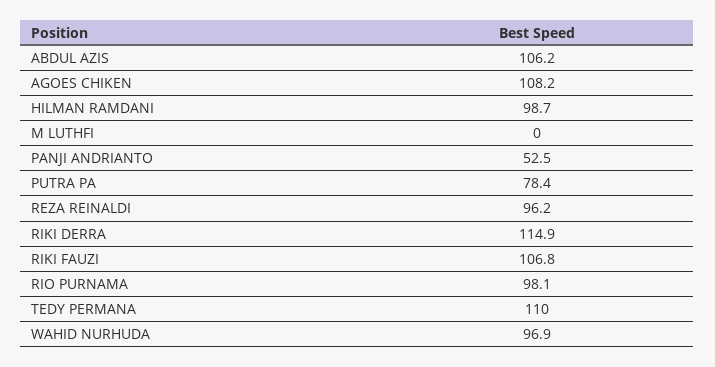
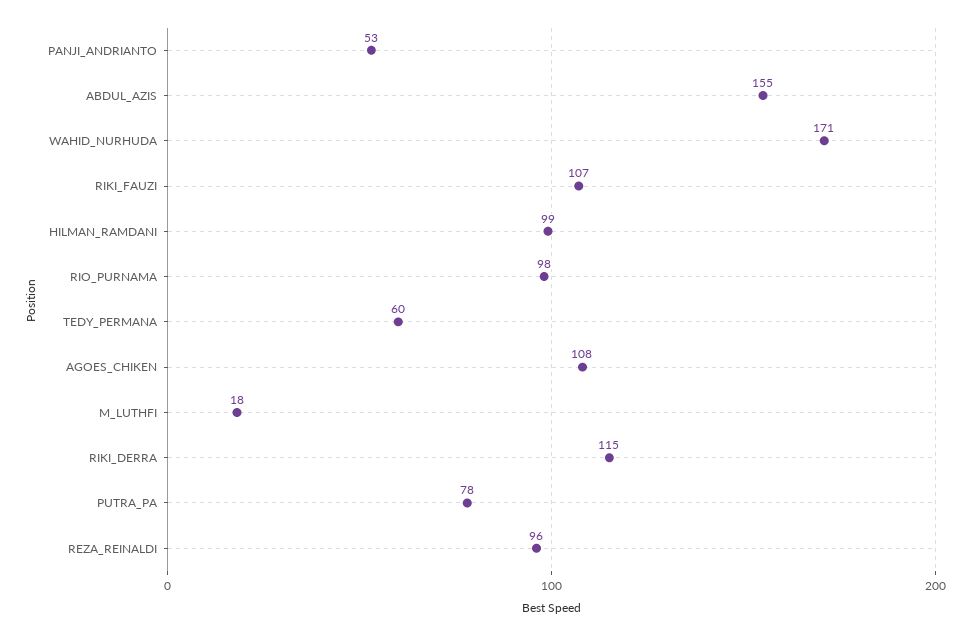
  {
-   "ABDUL AZIS": 106.2,
+   "ABDUL AZIS": 155,
    "AGOES CHIKEN": 108.2,
    "HILMAN RAMDANI": 98.7,
-   "M LUTHFI": 0,
+   "M LUTHFI": 18,
    "PANJI ANDRIANTO": 52.5,
    "PUTRA PA": 78.4,
    "REZA REINALDI": 96.2,
    "RIKI DERRA": 114.9,
    "RIKI FAUZI": 106.8,
    "RIO PURNAMA": 98.1,
-   "TEDY PERMANA": 110,
+   "TEDY PERMANA": 60,
-   "WAHID NURHUDA": 96.9
+   "WAHID NURHUDA": 171
  }

